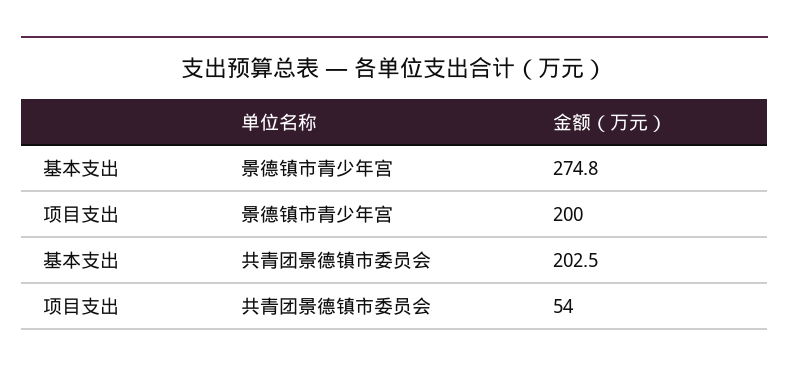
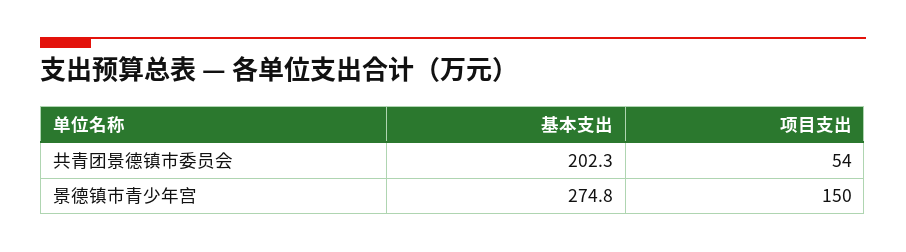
  {
    "基本支出": {
      "景德镇市青少年宫": 274.8,
-     "共青团景德镇市委员会": 202.5
+     "共青团景德镇市委员会": 202.3
    },
    "项目支出": {
-     "景德镇市青少年宫": 200,
+     "景德镇市青少年宫": 150,
      "共青团景德镇市委员会": 54
    }
  }

